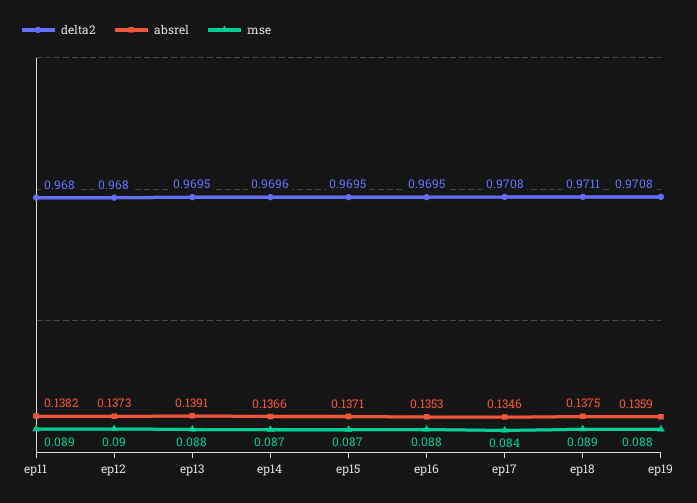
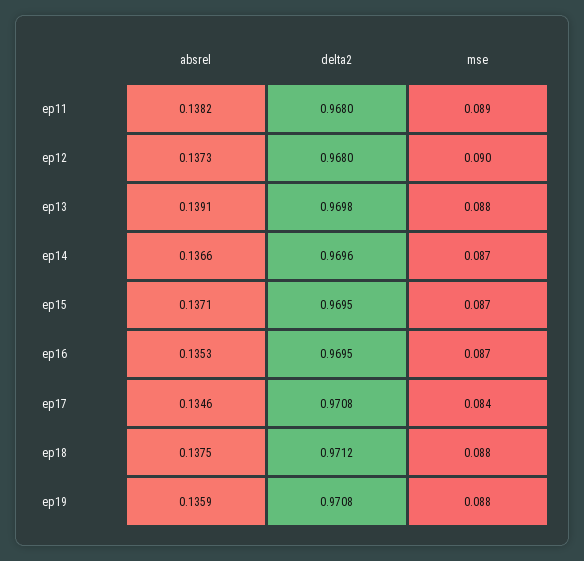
  {
    "delta2": {
      "ep11": 0.968,
      "ep12": 0.968,
-     "ep13": 0.9695,
+     "ep13": 0.9698,
      "ep14": 0.9696,
      "ep15": 0.9695,
      "ep16": 0.9695,
      "ep17": 0.9708,
-     "ep18": 0.9711,
+     "ep18": 0.9712,
      "ep19": 0.9708
    },
    "absrel": {
      "ep11": 0.1382,
      "ep12": 0.1373,
      "ep13": 0.1391,
      "ep14": 0.1366,
      "ep15": 0.1371,
      "ep16": 0.1353,
      "ep17": 0.1346,
      "ep18": 0.1375,
      "ep19": 0.1359
    },
    "mse": {
      "ep11": 0.089,
      "ep12": 0.09,
      "ep13": 0.088,
      "ep14": 0.087,
      "ep15": 0.087,
-     "ep16": 0.088,
+     "ep16": 0.087,
      "ep17": 0.084,
-     "ep18": 0.089,
+     "ep18": 0.088,
      "ep19": 0.088
    }
  }

